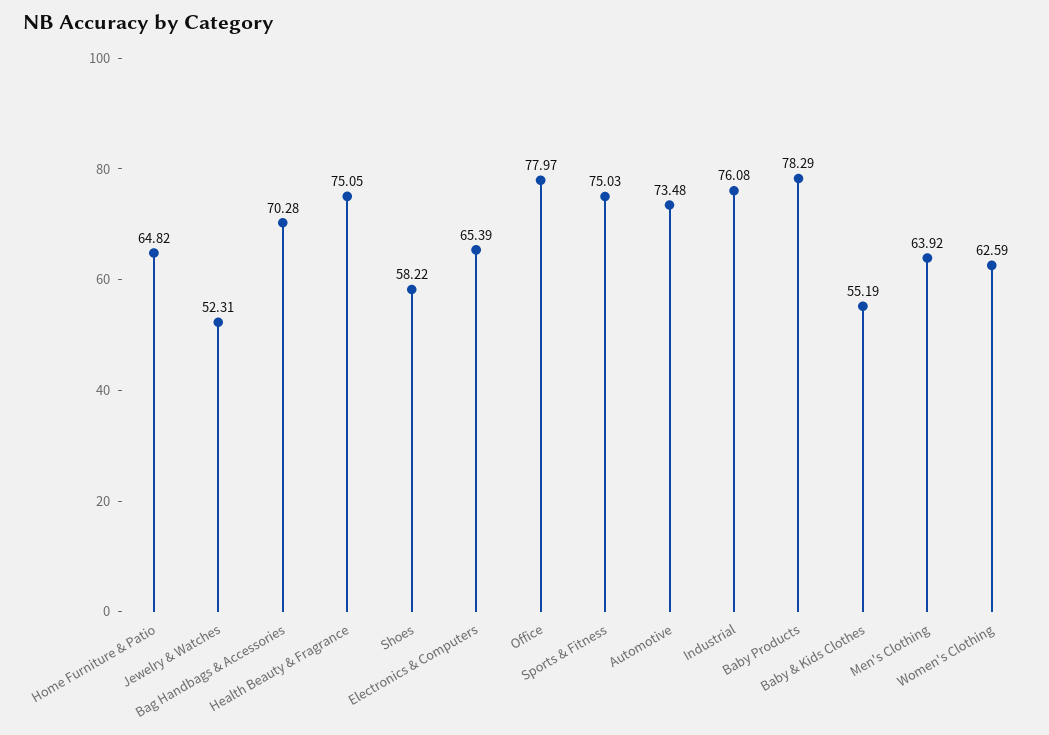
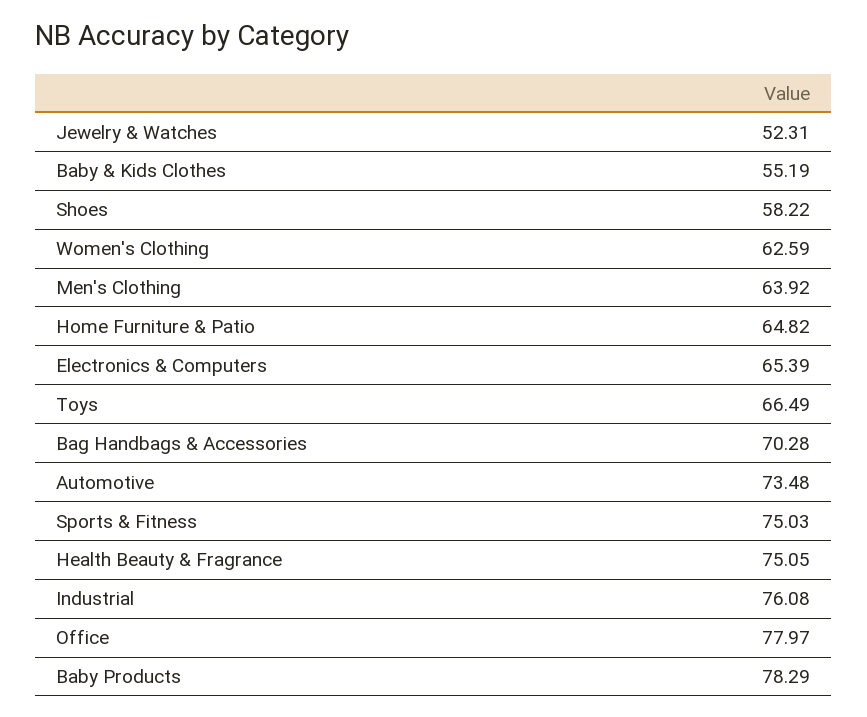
  {
    "Home Furniture & Patio": 64.82,
    "Jewelry & Watches": 52.31,
    "Bag Handbags & Accessories": 70.28,
    "Health Beauty & Fragrance": 75.05,
    "Shoes": 58.22,
    "Electronics & Computers": 65.39,
    "Office": 77.97,
    "Sports & Fitness": 75.03,
    "Automotive": 73.48,
    "Industrial": 76.08,
    "Baby Products": 78.29,
    "Baby & Kids Clothes": 55.19,
    "Men's Clothing": 63.92,
-   "Women's Clothing": 62.59
+   "Women's Clothing": 62.59,
+   "Toys": 66.49
  }

